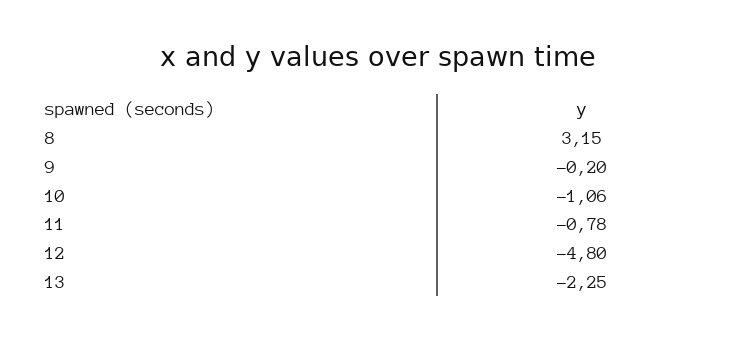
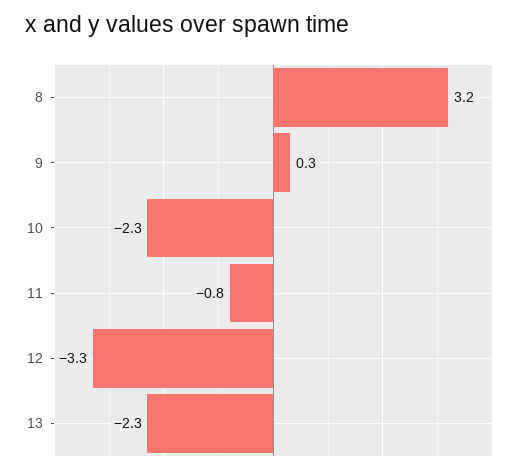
  {
    "8": 3.15,
-   "9": -0.2,
+   "9": 0.3,
-   "10": -1.06,
+   "10": -2.3,
    "11": -0.78,
-   "12": -4.8,
+   "12": -3.3,
    "13": -2.25
  }

